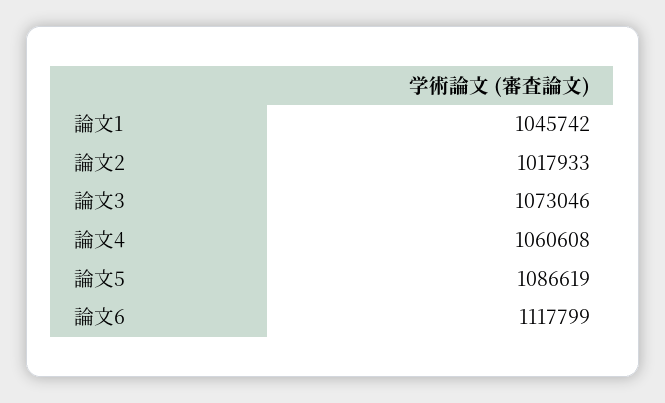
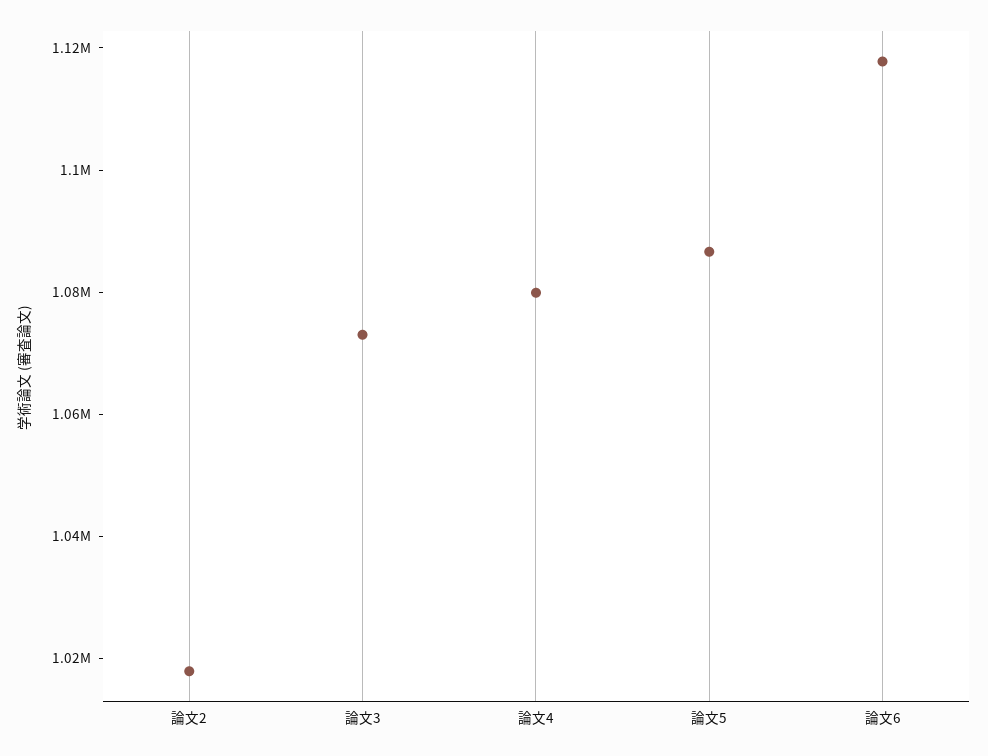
  {
-   "論文1": 1045742,
    "論文2": 1017933,
    "論文3": 1073046,
-   "論文4": 1060608,
+   "論文4": 1080000,
    "論文5": 1086619,
    "論文6": 1117799
  }

